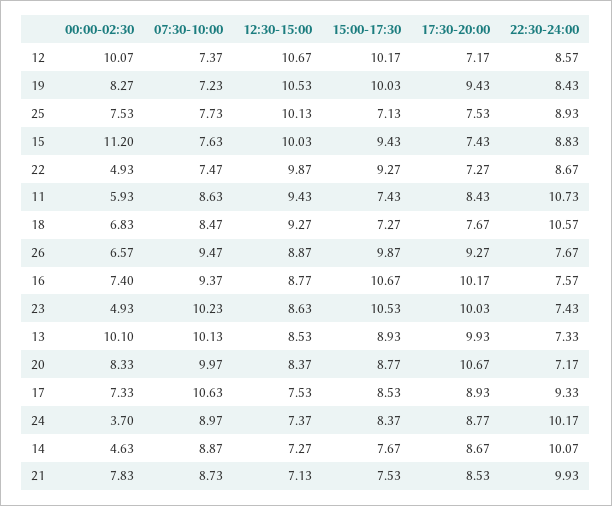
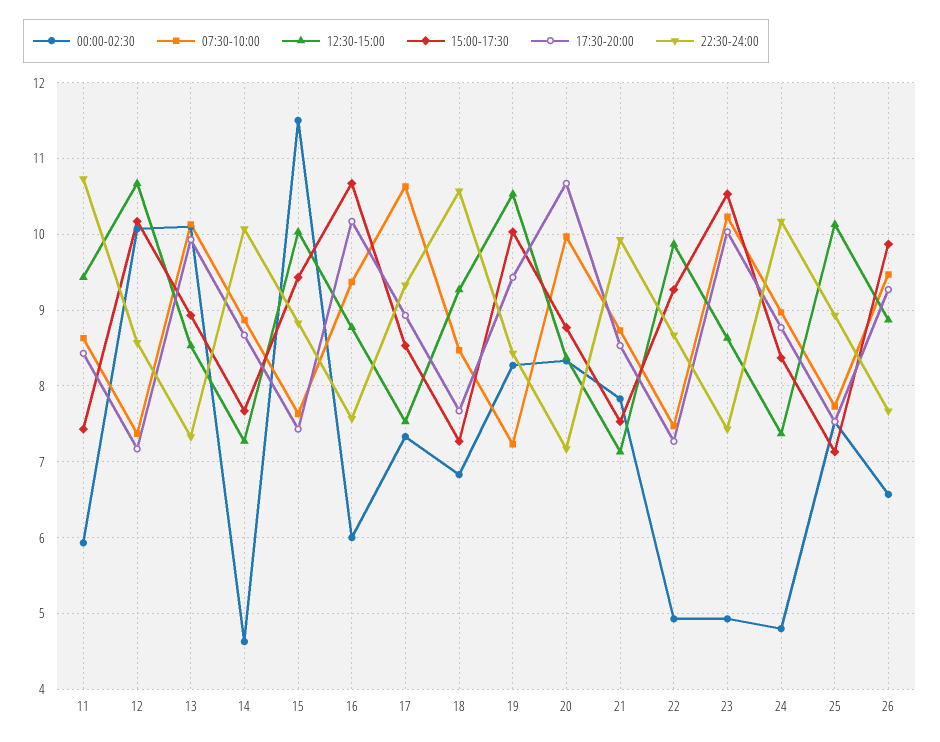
  {
    "00:00-02:30": {
      "12": 10.07,
      "19": 8.27,
      "25": 7.53,
-     "15": 11.2,
+     "15": 11.5,
      "22": 4.93,
      "11": 5.93,
      "18": 6.83,
      "26": 6.57,
-     "16": 7.4,
+     "16": 6,
      "23": 4.93,
      "13": 10.1,
      "20": 8.33,
      "17": 7.33,
-     "24": 3.7,
+     "24": 4.8,
      "14": 4.63,
      "21": 7.83
    },
    "07:30-10:00": {
      "12": 7.37,
      "19": 7.23,
      "25": 7.73,
      "15": 7.63,
      "22": 7.47,
      "11": 8.63,
      "18": 8.47,
      "26": 9.47,
      "16": 9.37,
      "23": 10.23,
      "13": 10.13,
      "20": 9.97,
      "17": 10.63,
      "24": 8.97,
      "14": 8.87,
      "21": 8.73
    },
    "12:30-15:00": {
      "12": 10.67,
      "19": 10.53,
      "25": 10.13,
      "15": 10.03,
      "22": 9.87,
      "11": 9.43,
      "18": 9.27,
      "26": 8.87,
      "16": 8.77,
      "23": 8.63,
      "13": 8.53,
      "20": 8.37,
      "17": 7.53,
      "24": 7.37,
      "14": 7.27,
      "21": 7.13
    },
    "15:00-17:30": {
      "12": 10.17,
      "19": 10.03,
      "25": 7.13,
      "15": 9.43,
      "22": 9.27,
      "11": 7.43,
      "18": 7.27,
      "26": 9.87,
      "16": 10.67,
      "23": 10.53,
      "13": 8.93,
      "20": 8.77,
      "17": 8.53,
      "24": 8.37,
      "14": 7.67,
      "21": 7.53
    },
    "17:30-20:00": {
      "12": 7.17,
      "19": 9.43,
      "25": 7.53,
      "15": 7.43,
      "22": 7.27,
      "11": 8.43,
      "18": 7.67,
      "26": 9.27,
      "16": 10.17,
      "23": 10.03,
      "13": 9.93,
      "20": 10.67,
      "17": 8.93,
      "24": 8.77,
      "14": 8.67,
      "21": 8.53
    },
    "22:30-24:00": {
      "12": 8.57,
      "19": 8.43,
      "25": 8.93,
      "15": 8.83,
      "22": 8.67,
      "11": 10.73,
      "18": 10.57,
      "26": 7.67,
      "16": 7.57,
      "23": 7.43,
      "13": 7.33,
      "20": 7.17,
      "17": 9.33,
      "24": 10.17,
      "14": 10.07,
      "21": 9.93
    }
  }

